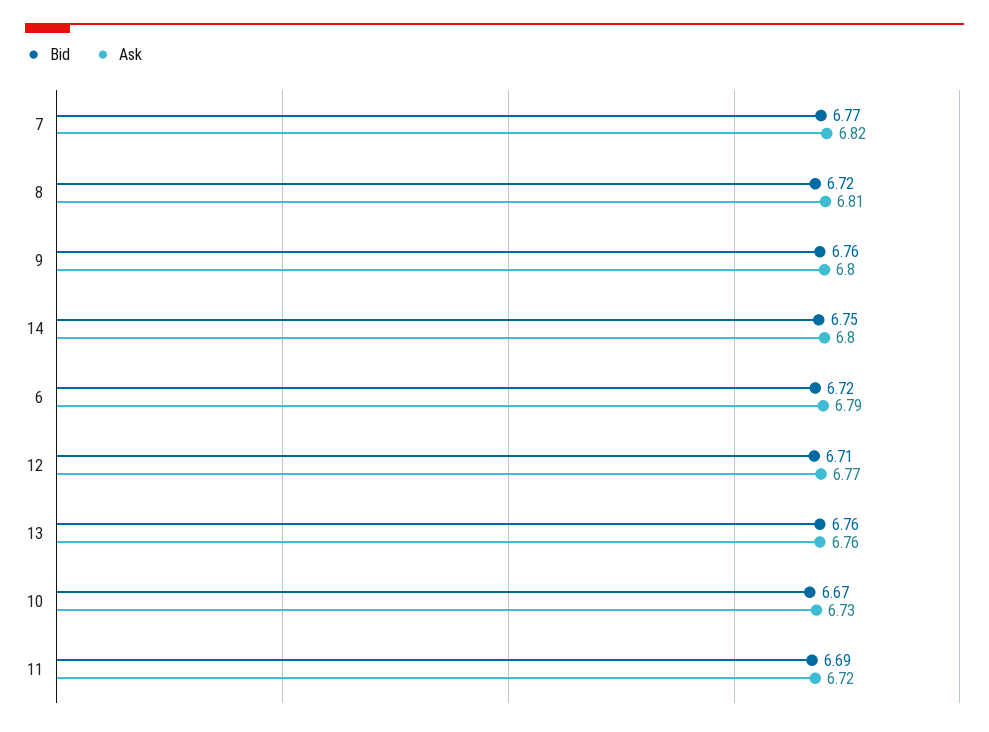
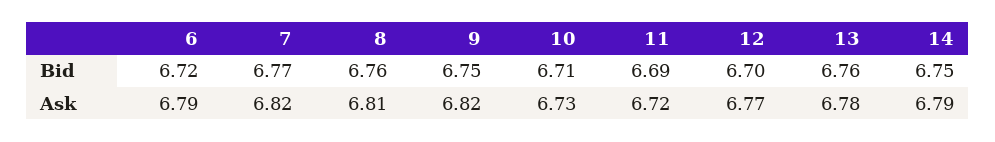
  {
    "Bid": {
      "7": 6.77,
-     "8": 6.72,
+     "8": 6.76,
-     "9": 6.76,
+     "9": 6.75,
      "14": 6.75,
      "6": 6.72,
-     "12": 6.71,
+     "12": 6.7,
      "13": 6.76,
-     "10": 6.67,
+     "10": 6.71,
      "11": 6.69
    },
    "Ask": {
      "7": 6.82,
      "8": 6.81,
-     "9": 6.8,
+     "9": 6.82,
-     "14": 6.8,
+     "14": 6.79,
      "6": 6.79,
      "12": 6.77,
-     "13": 6.76,
+     "13": 6.78,
      "10": 6.73,
      "11": 6.72
    }
  }

